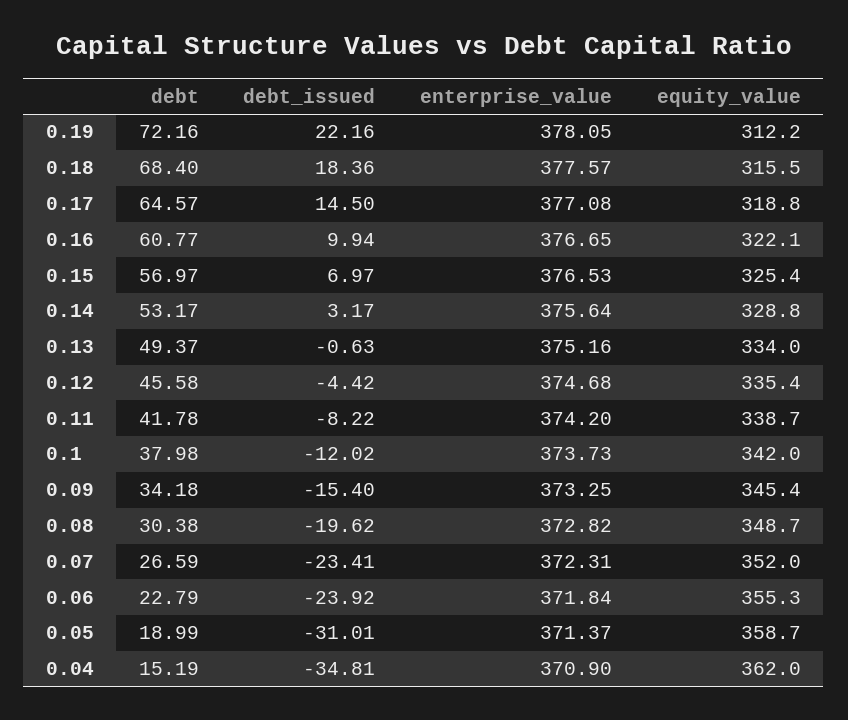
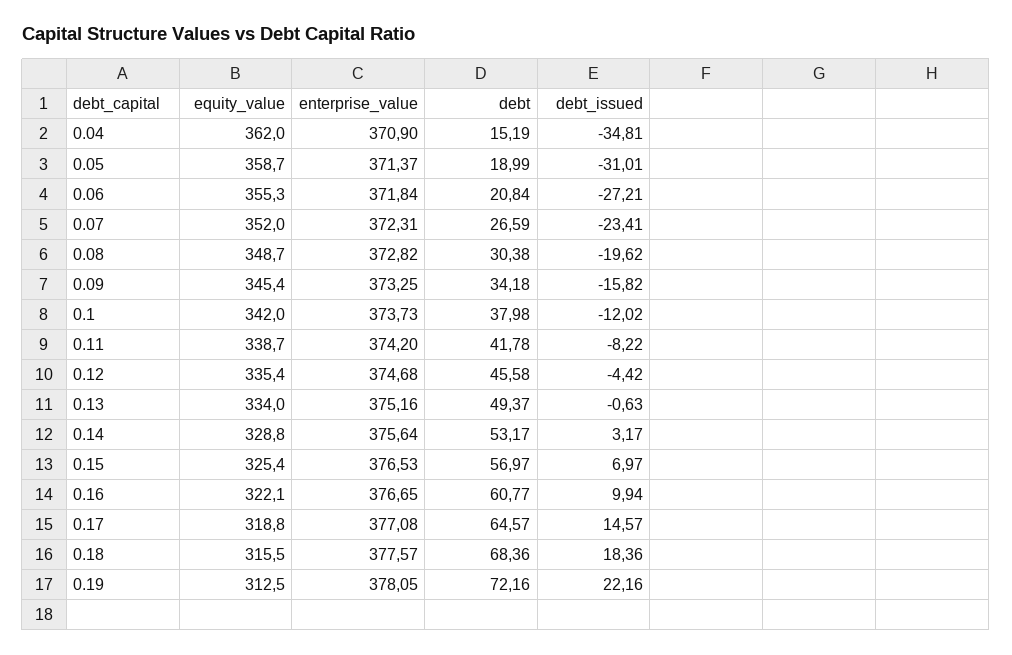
  {
    "debt": {
      "0.19": 72.16,
-     "0.18": 68.4,
+     "0.18": 68.36,
      "0.17": 64.57,
      "0.16": 60.77,
      "0.15": 56.97,
      "0.14": 53.17,
      "0.13": 49.37,
      "0.12": 45.58,
      "0.11": 41.78,
      "0.1": 37.98,
      "0.09": 34.18,
      "0.08": 30.38,
      "0.07": 26.59,
-     "0.06": 22.79,
+     "0.06": 20.84,
      "0.05": 18.99,
      "0.04": 15.19
    },
    "debt_issued": {
      "0.19": 22.16,
      "0.18": 18.36,
-     "0.17": 14.5,
+     "0.17": 14.57,
      "0.16": 9.94,
      "0.15": 6.97,
      "0.14": 3.17,
      "0.13": -0.63,
      "0.12": -4.42,
      "0.11": -8.22,
      "0.1": -12.02,
-     "0.09": -15.4,
+     "0.09": -15.82,
      "0.08": -19.62,
      "0.07": -23.41,
-     "0.06": -23.92,
+     "0.06": -27.21,
      "0.05": -31.01,
      "0.04": -34.81
    },
    "enterprise_value": {
      "0.19": 378.05,
      "0.18": 377.57,
      "0.17": 377.08,
      "0.16": 376.65,
      "0.15": 376.53,
      "0.14": 375.64,
      "0.13": 375.16,
      "0.12": 374.68,
      "0.11": 374.2,
      "0.1": 373.73,
      "0.09": 373.25,
      "0.08": 372.82,
      "0.07": 372.31,
      "0.06": 371.84,
      "0.05": 371.37,
      "0.04": 370.9
    },
    "equity_value": {
-     "0.19": 312.2,
+     "0.19": 312.5,
      "0.18": 315.5,
      "0.17": 318.8,
      "0.16": 322.1,
      "0.15": 325.4,
      "0.14": 328.8,
      "0.13": 334,
      "0.12": 335.4,
      "0.11": 338.7,
      "0.1": 342,
      "0.09": 345.4,
      "0.08": 348.7,
      "0.07": 352,
      "0.06": 355.3,
      "0.05": 358.7,
      "0.04": 362
    }
  }

